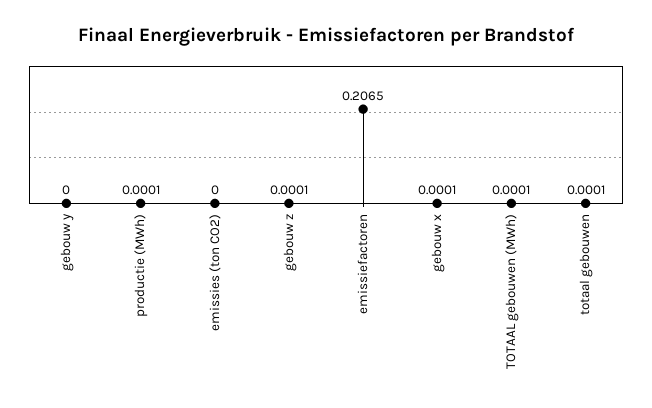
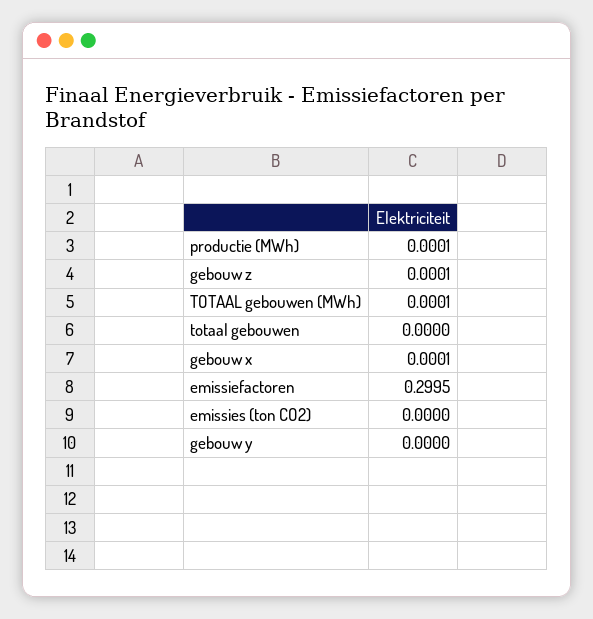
  {
    "gebouw y": 0,
    "productie (MWh)": 0.0001,
    "emissies (ton CO2)": 0,
    "gebouw z": 0.0001,
-   "emissiefactoren": 0.2065,
+   "emissiefactoren": 0.2995,
    "gebouw x": 0.0001,
    "TOTAAL gebouwen (MWh)": 0.0001,
-   "totaal gebouwen": 0.0001
+   "totaal gebouwen": 0
  }

